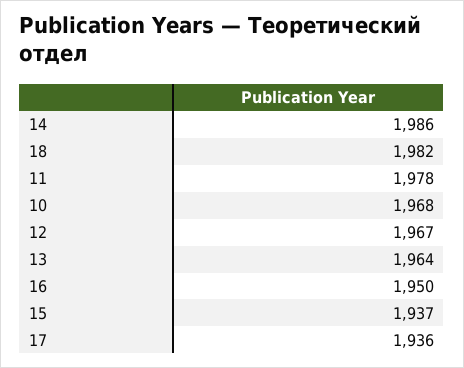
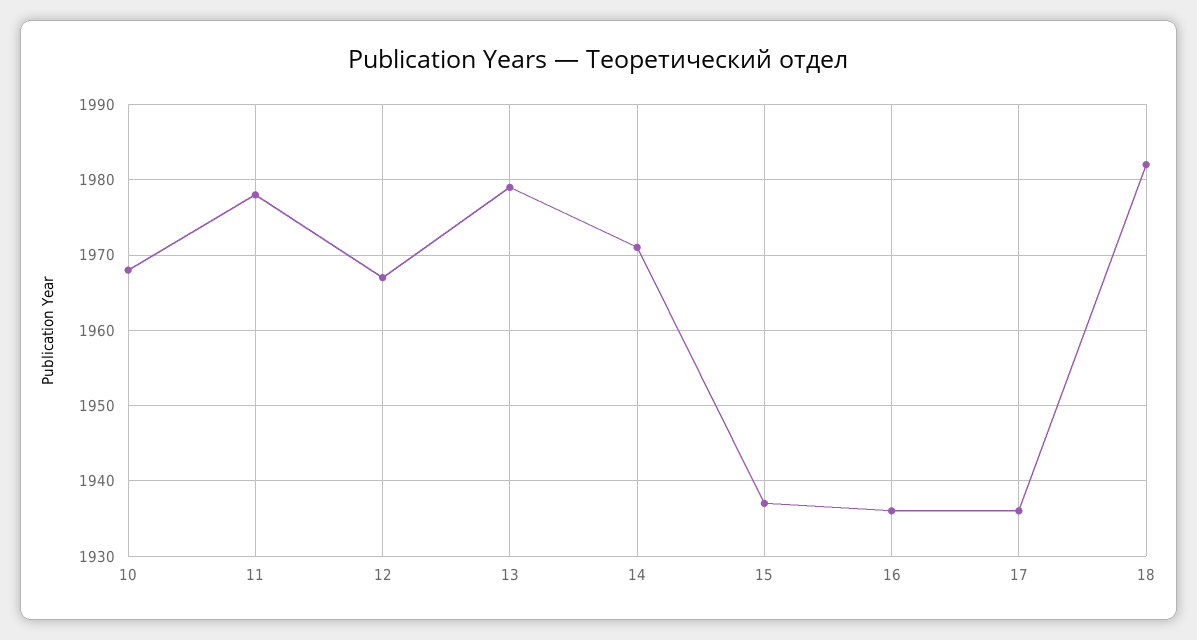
  {
-   "14": 1986,
+   "14": 1971,
    "18": 1982,
    "11": 1978,
    "10": 1968,
    "12": 1967,
-   "13": 1964,
+   "13": 1979,
-   "16": 1950,
+   "16": 1936,
    "15": 1937,
    "17": 1936
  }

